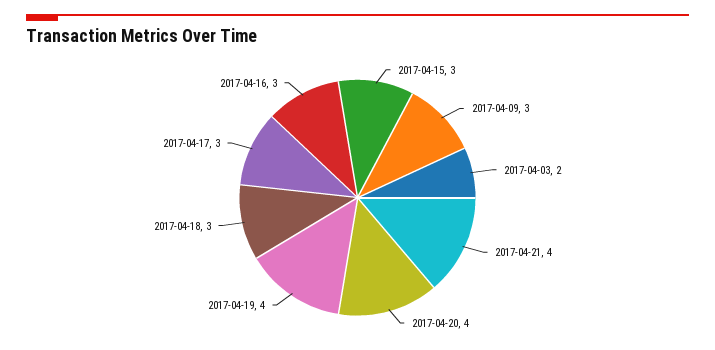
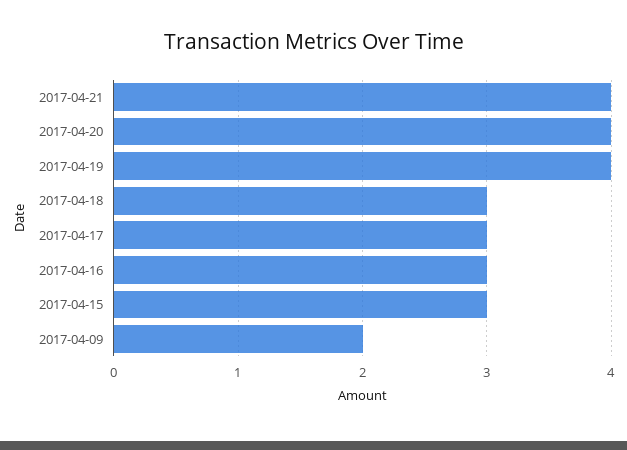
  {
    "2017-04-15": 3,
-   "2017-04-09": 3,
+   "2017-04-09": 2,
-   "2017-04-03": 2,
    "2017-04-21": 4,
    "2017-04-20": 4,
    "2017-04-19": 4,
    "2017-04-18": 3,
    "2017-04-17": 3,
    "2017-04-16": 3
  }

